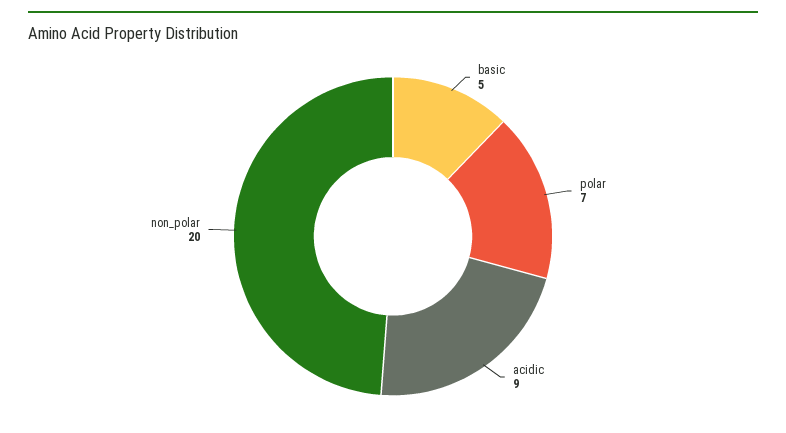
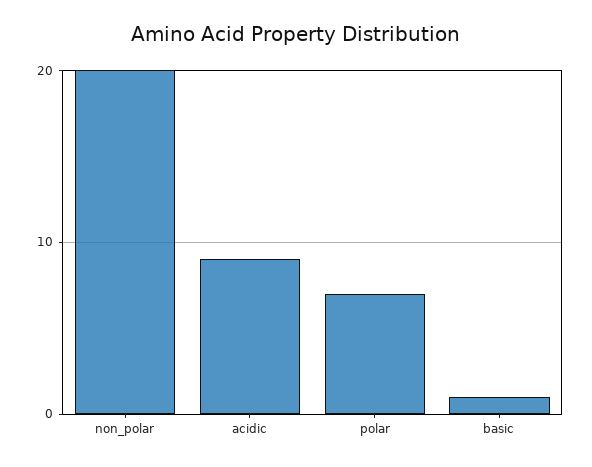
  {
-   "basic": 5,
+   "basic": 1,
    "polar": 7,
    "acidic": 9,
    "non_polar": 20
  }

